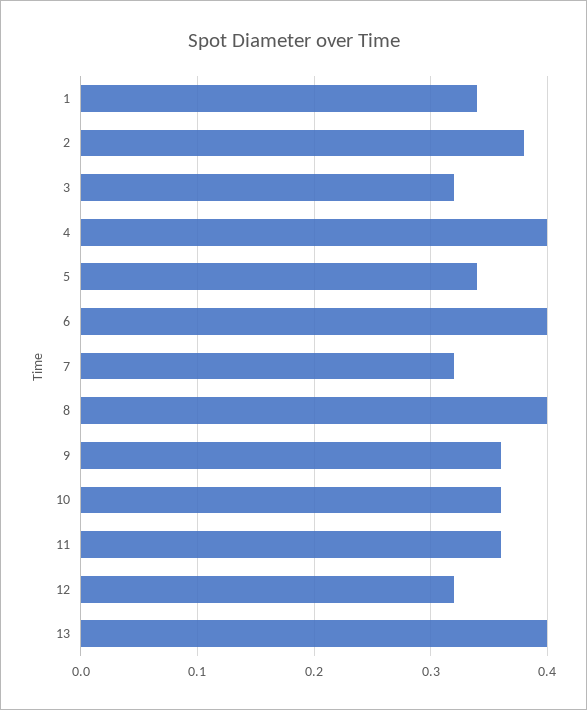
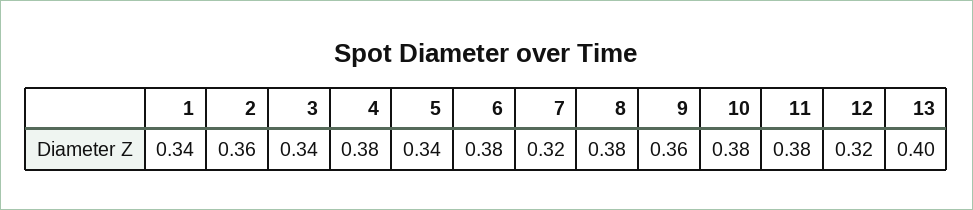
  {
    "1": 0.34,
-   "2": 0.38,
+   "2": 0.36,
-   "3": 0.32,
+   "3": 0.34,
-   "4": 0.4,
+   "4": 0.38,
    "5": 0.34,
-   "6": 0.4,
+   "6": 0.38,
    "7": 0.32,
-   "8": 0.4,
+   "8": 0.38,
    "9": 0.36,
-   "10": 0.36,
+   "10": 0.38,
-   "11": 0.36,
+   "11": 0.38,
    "12": 0.32,
    "13": 0.4
  }

